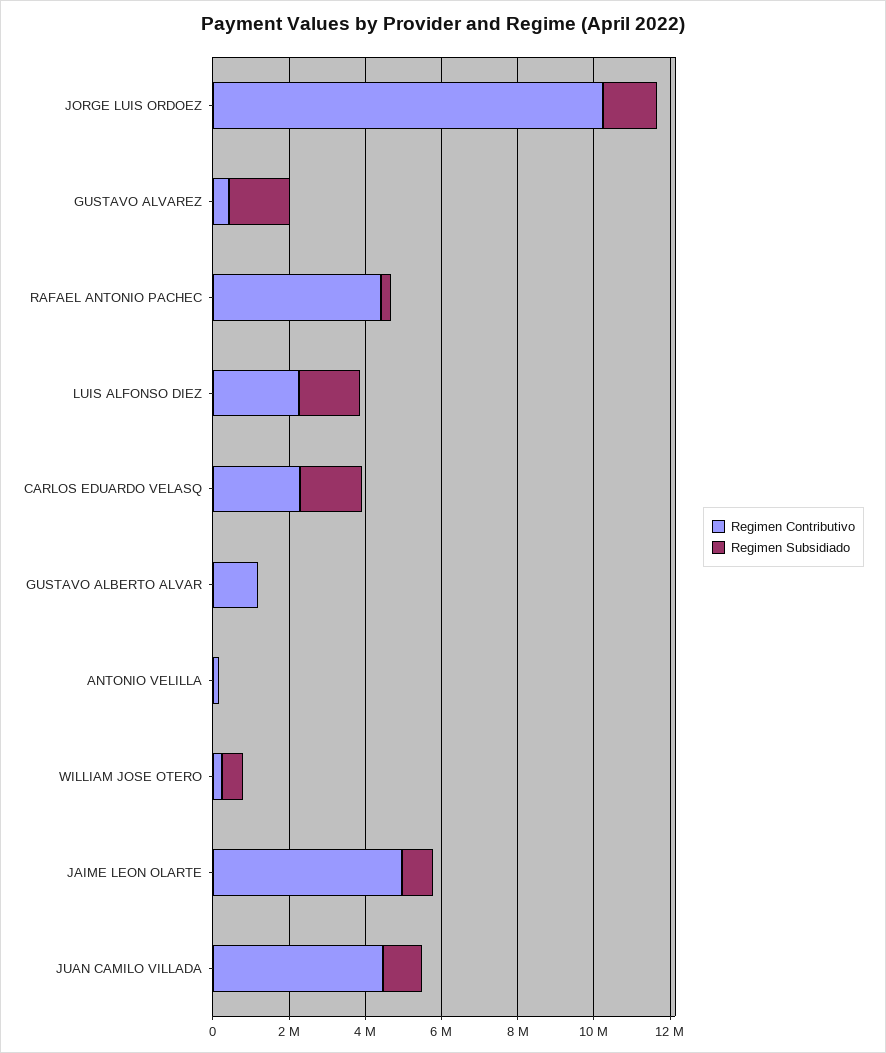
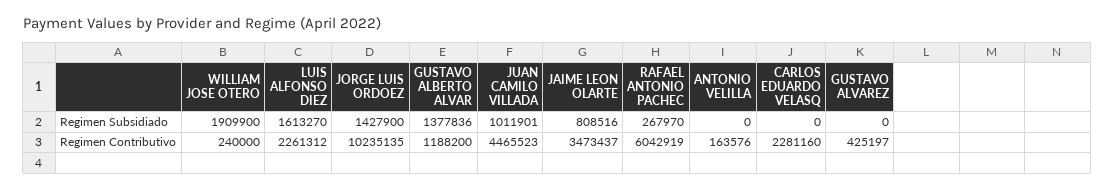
  {
    "Regimen Contributivo": {
      "JORGE LUIS ORDOEZ": 10235135,
      "GUSTAVO ALVAREZ": 425197,
-     "RAFAEL ANTONIO PACHEC": 4500000,
+     "RAFAEL ANTONIO PACHEC": 6042919,
      "LUIS ALFONSO DIEZ": 2261312,
      "CARLOS EDUARDO VELASQ": 2281160,
      "GUSTAVO ALBERTO ALVAR": 1188200,
      "ANTONIO VELILLA": 163576,
      "WILLIAM JOSE OTERO": 240000,
-     "JAIME LEON OLARTE": 5000000,
+     "JAIME LEON OLARTE": 3473437,
      "JUAN CAMILO VILLADA": 4465523
    },
    "Regimen Subsidiado": {
      "JORGE LUIS ORDOEZ": 1427900,
-     "GUSTAVO ALVAREZ": 1500000,
+     "GUSTAVO ALVAREZ": 0,
      "RAFAEL ANTONIO PACHEC": 267970,
      "LUIS ALFONSO DIEZ": 1613270,
-     "CARLOS EDUARDO VELASQ": 1500000,
+     "CARLOS EDUARDO VELASQ": 0,
-     "GUSTAVO ALBERTO ALVAR": 0,
+     "GUSTAVO ALBERTO ALVAR": 1377836,
      "ANTONIO VELILLA": 0,
-     "WILLIAM JOSE OTERO": 500000,
+     "WILLIAM JOSE OTERO": 1909900,
      "JAIME LEON OLARTE": 808516,
      "JUAN CAMILO VILLADA": 1011901
    }
  }

